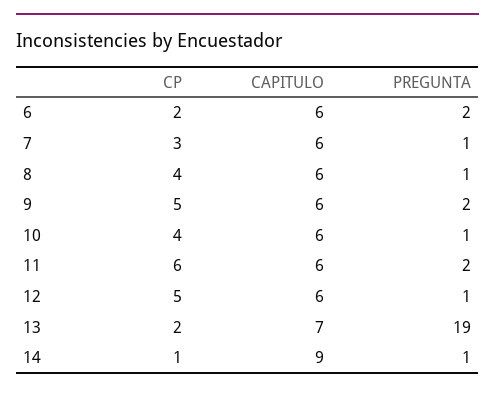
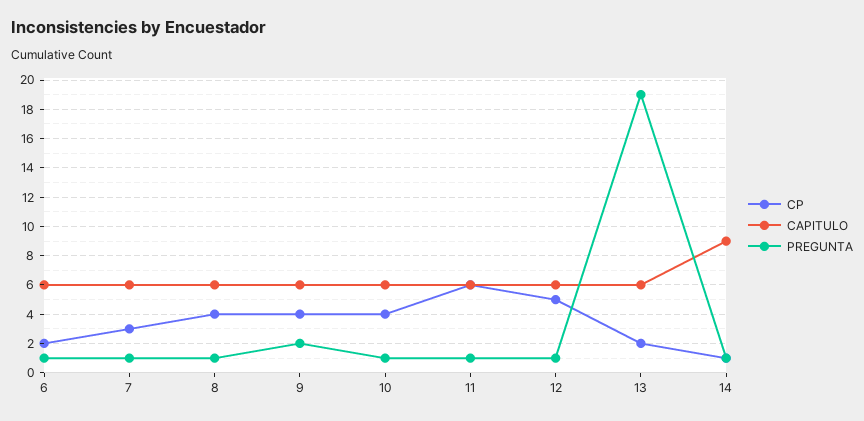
  {
    "CP": {
      "6": 2,
      "7": 3,
      "8": 4,
-     "9": 5,
+     "9": 4,
      "10": 4,
      "11": 6,
      "12": 5,
      "13": 2,
      "14": 1
    },
    "CAPITULO": {
      "6": 6,
      "7": 6,
      "8": 6,
      "9": 6,
      "10": 6,
      "11": 6,
      "12": 6,
-     "13": 7,
+     "13": 6,
      "14": 9
    },
    "PREGUNTA": {
-     "6": 2,
+     "6": 1,
      "7": 1,
      "8": 1,
      "9": 2,
      "10": 1,
-     "11": 2,
+     "11": 1,
      "12": 1,
      "13": 19,
      "14": 1
    }
  }

